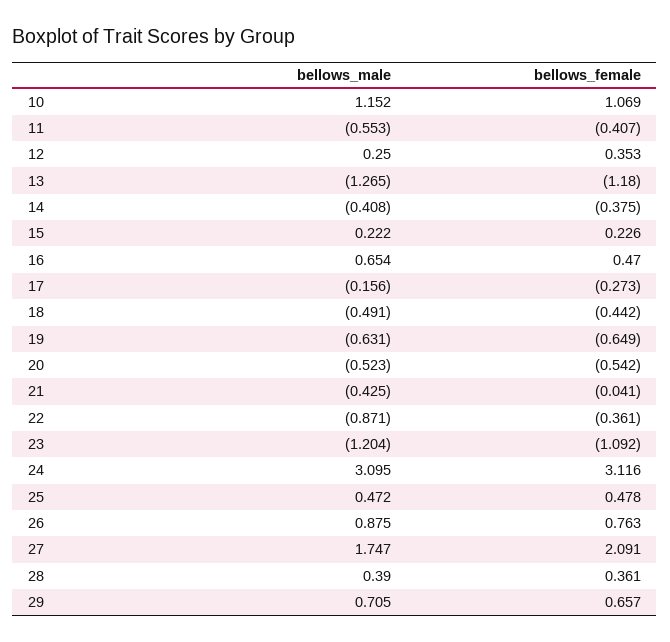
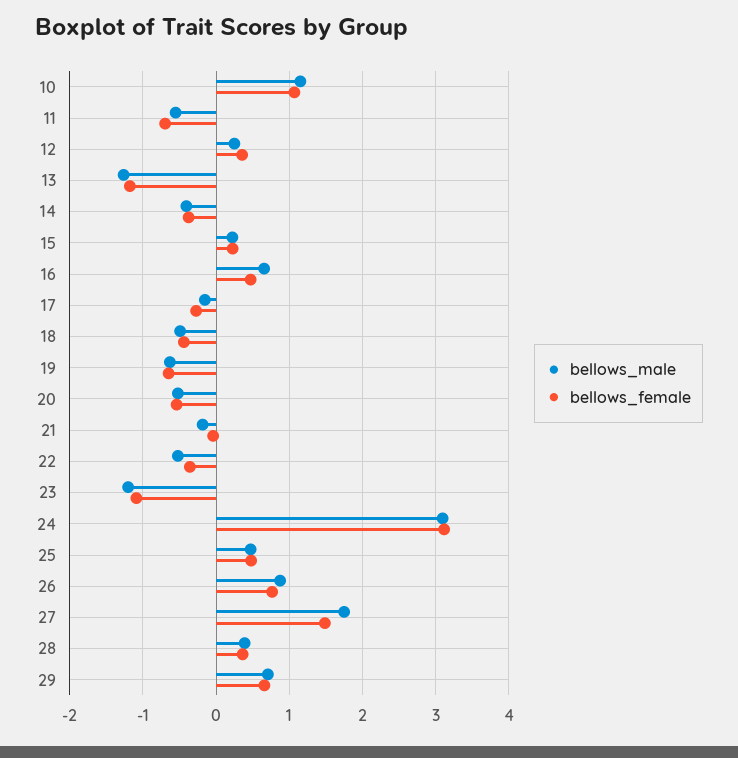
  {
    "bellows_male": {
      "10": 1.152,
      "11": -0.553,
      "12": 0.25,
      "13": -1.265,
      "14": -0.408,
      "15": 0.222,
      "16": 0.654,
      "17": -0.156,
      "18": -0.491,
      "19": -0.631,
      "20": -0.523,
-     "21": -0.425,
+     "21": -0.2,
-     "22": -0.871,
+     "22": -0.5,
      "23": -1.204,
      "24": 3.095,
      "25": 0.472,
      "26": 0.875,
      "27": 1.747,
      "28": 0.39,
      "29": 0.705
    },
    "bellows_female": {
      "10": 1.069,
-     "11": -0.407,
+     "11": -0.7,
      "12": 0.353,
      "13": -1.18,
      "14": -0.375,
      "15": 0.226,
      "16": 0.47,
      "17": -0.273,
      "18": -0.442,
      "19": -0.649,
      "20": -0.542,
      "21": -0.041,
      "22": -0.361,
      "23": -1.092,
      "24": 3.116,
      "25": 0.478,
      "26": 0.763,
-     "27": 2.091,
+     "27": 1.5,
      "28": 0.361,
      "29": 0.657
    }
  }

